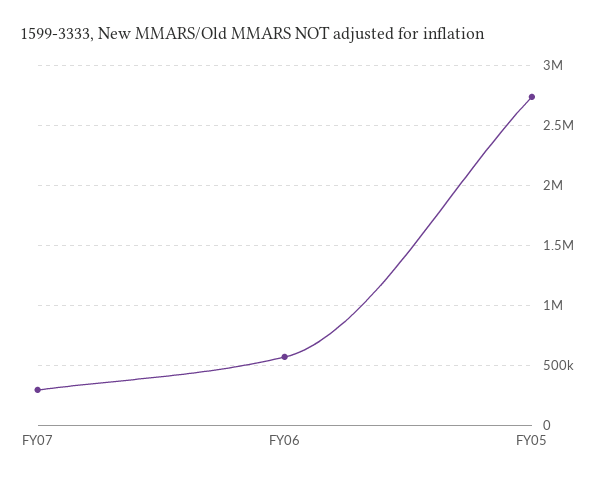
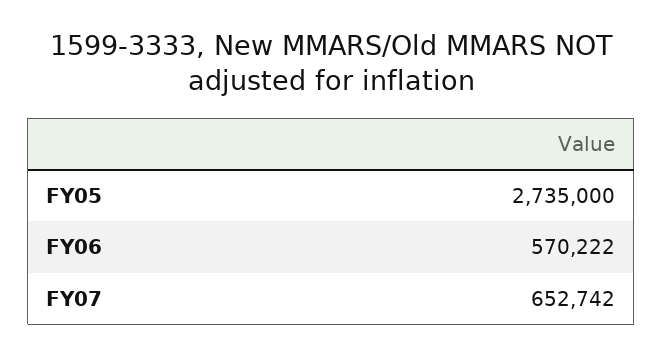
  {
-   "FY07": 300000,
+   "FY07": 652742,
    "FY06": 570222,
    "FY05": 2735000
  }

